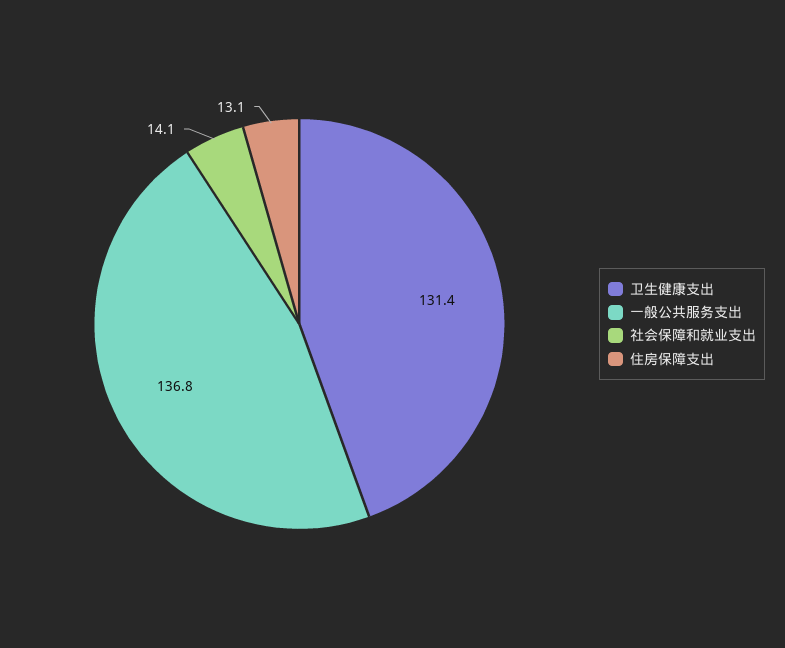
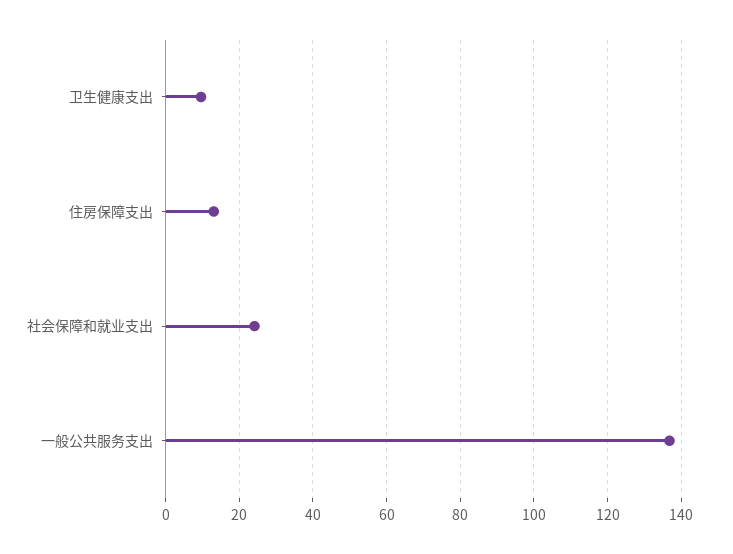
  {
-   "卫生健康支出": 131.4,
+   "卫生健康支出": 10,
    "一般公共服务支出": 136.8,
-   "社会保障和就业支出": 14.1,
+   "社会保障和就业支出": 24,
    "住房保障支出": 13.1
  }

